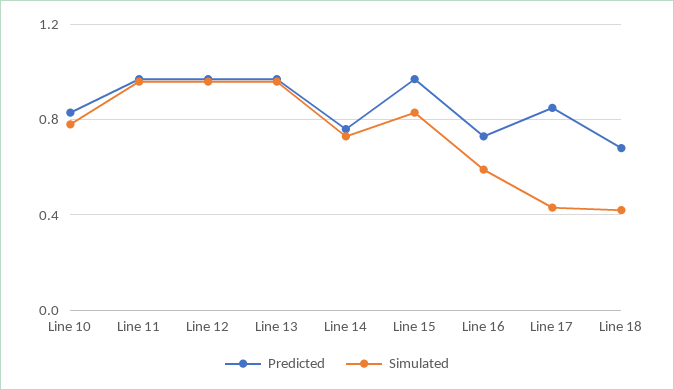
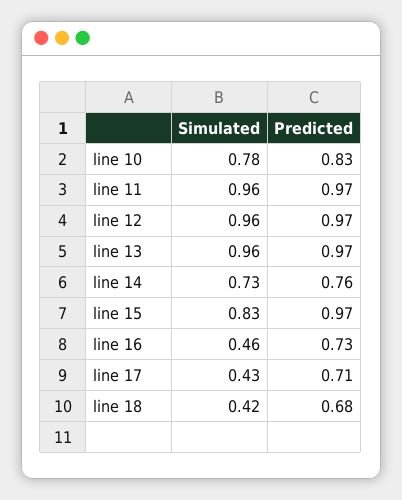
  {
    "Predicted": {
      "Line 10": 0.83,
      "Line 11": 0.97,
      "Line 12": 0.97,
      "Line 13": 0.97,
      "Line 14": 0.76,
      "Line 15": 0.97,
      "Line 16": 0.73,
-     "Line 17": 0.85,
+     "Line 17": 0.71,
      "Line 18": 0.68
    },
    "Simulated": {
      "Line 10": 0.78,
      "Line 11": 0.96,
      "Line 12": 0.96,
      "Line 13": 0.96,
      "Line 14": 0.73,
      "Line 15": 0.83,
-     "Line 16": 0.6,
+     "Line 16": 0.46,
      "Line 17": 0.43,
      "Line 18": 0.42
    }
  }

